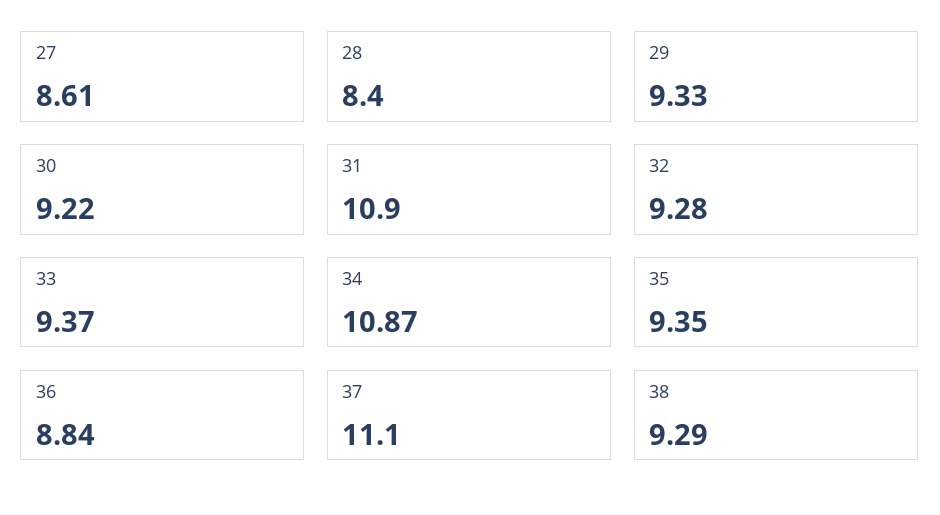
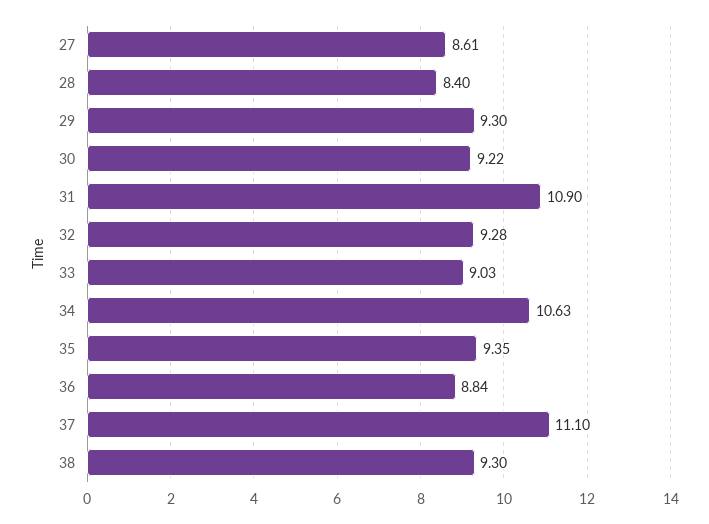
  {
    "27": 8.61,
    "28": 8.4,
-   "29": 9.33,
+   "29": 9.3,
    "30": 9.22,
    "31": 10.9,
    "32": 9.28,
-   "33": 9.37,
+   "33": 9.03,
-   "34": 10.87,
+   "34": 10.63,
    "35": 9.35,
    "36": 8.84,
    "37": 11.1,
-   "38": 9.29
+   "38": 9.3
  }

